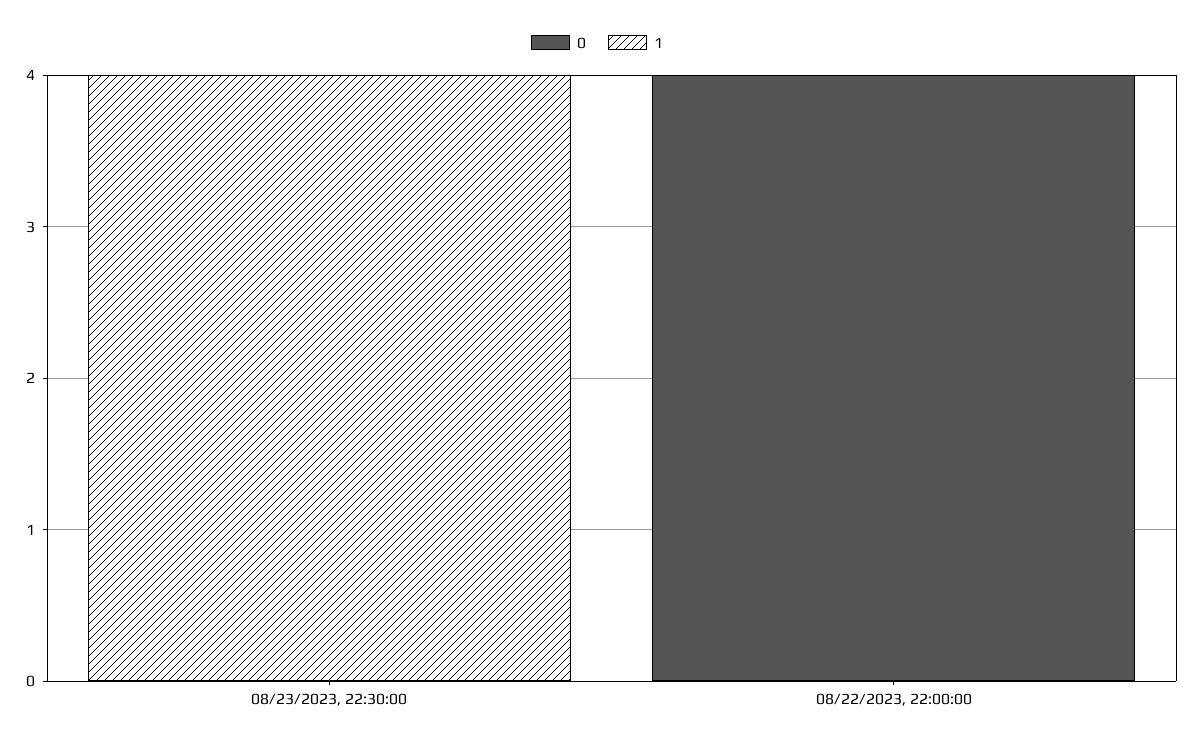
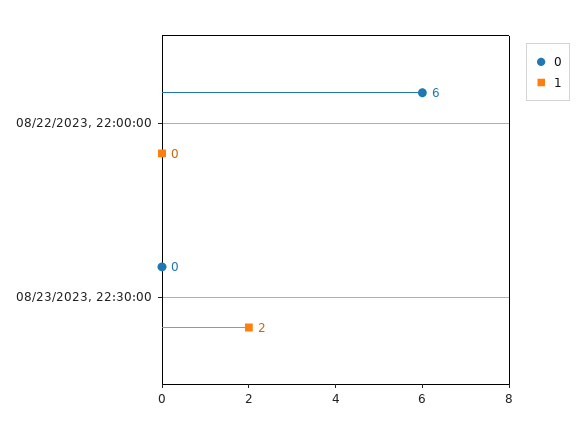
  {
    "0": {
      "08/23/2023, 22:30:00": 0,
-     "08/22/2023, 22:00:00": 4
+     "08/22/2023, 22:00:00": 6
    },
    "1": {
-     "08/23/2023, 22:30:00": 4,
+     "08/23/2023, 22:30:00": 2,
      "08/22/2023, 22:00:00": 0
    }
  }

